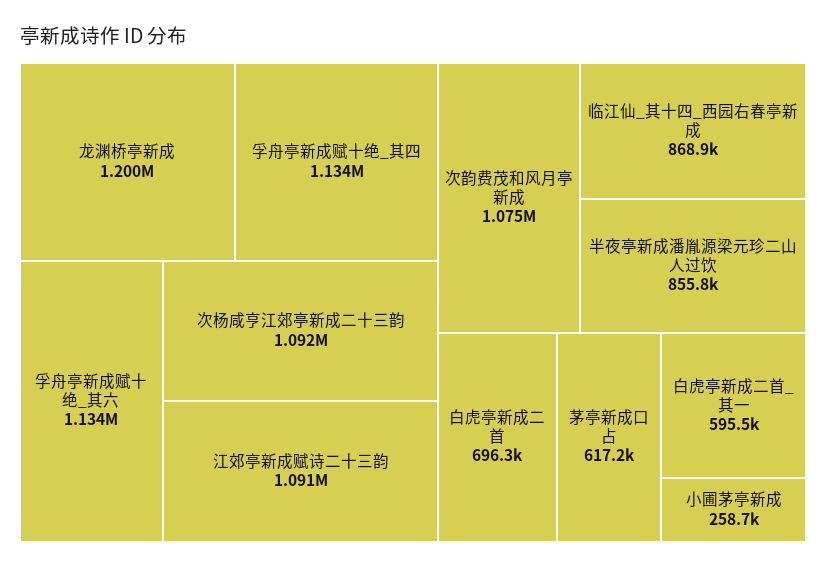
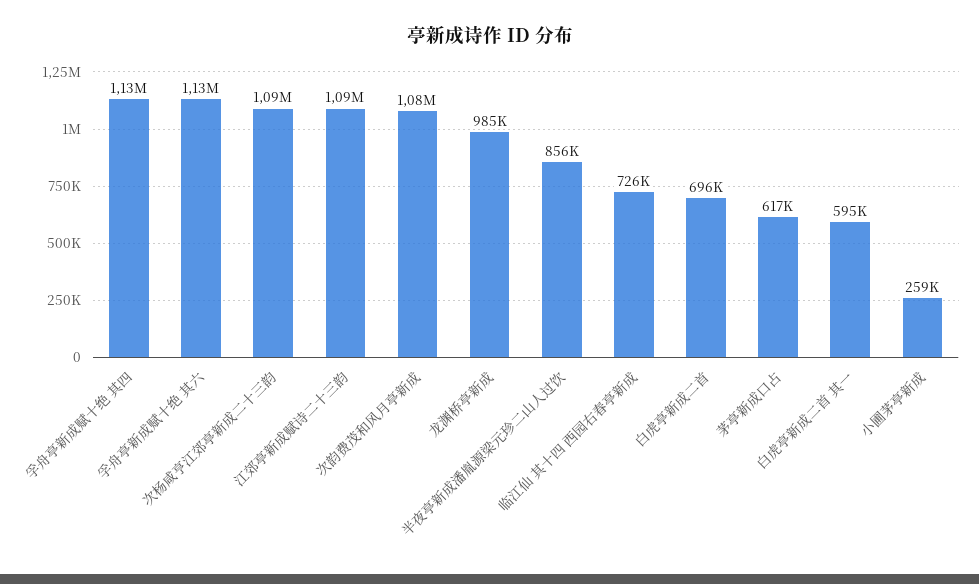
  {
-   "龙渊桥亭新成": 1200000,
+   "龙渊桥亭新成": 985000,
    "孚舟亭新成赋十绝_其四": 1134000,
    "孚舟亭新成赋十绝_其六": 1134000,
    "次杨咸亨江郊亭新成二十三韵": 1092000,
    "江郊亭新成赋诗二十三韵": 1091000,
    "次韵费茂和风月亭新成": 1075000,
-   "临江仙_其十四_西园右春亭新成": 868900,
+   "临江仙_其十四_西园右春亭新成": 726000,
    "半夜亭新成潘胤源梁元珍二山人过饮": 855800,
    "白虎亭新成二首": 696300,
    "茅亭新成口占": 617200,
    "白虎亭新成二首_其一": 595500,
    "小圃茅亭新成": 258700
  }

